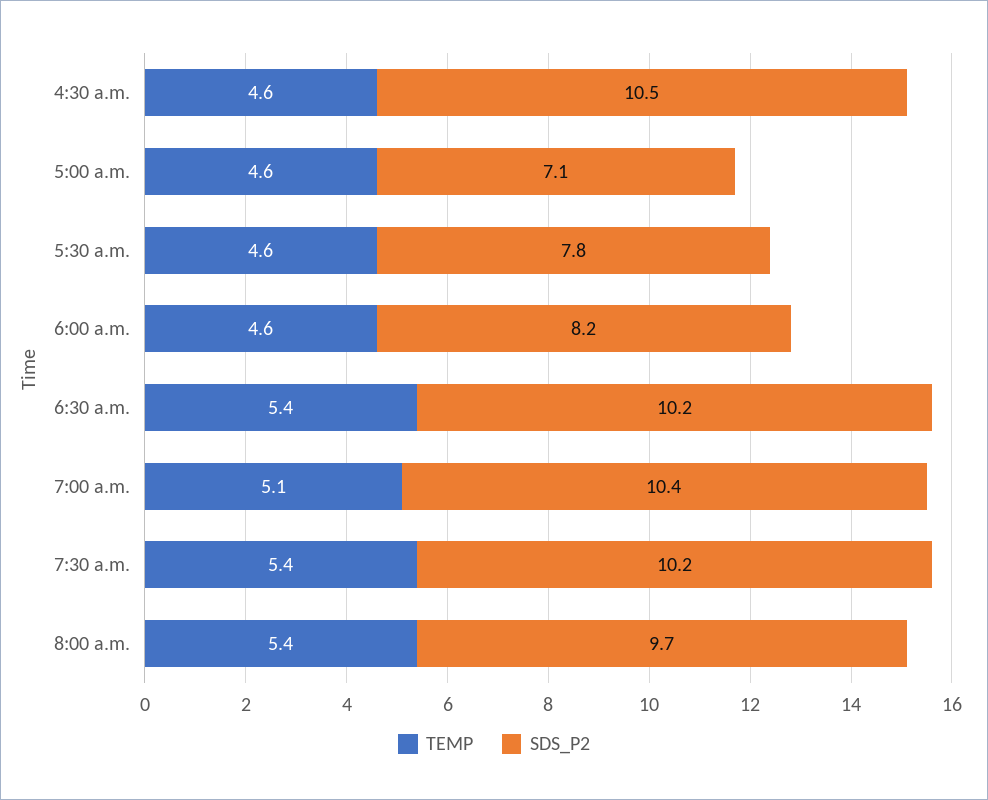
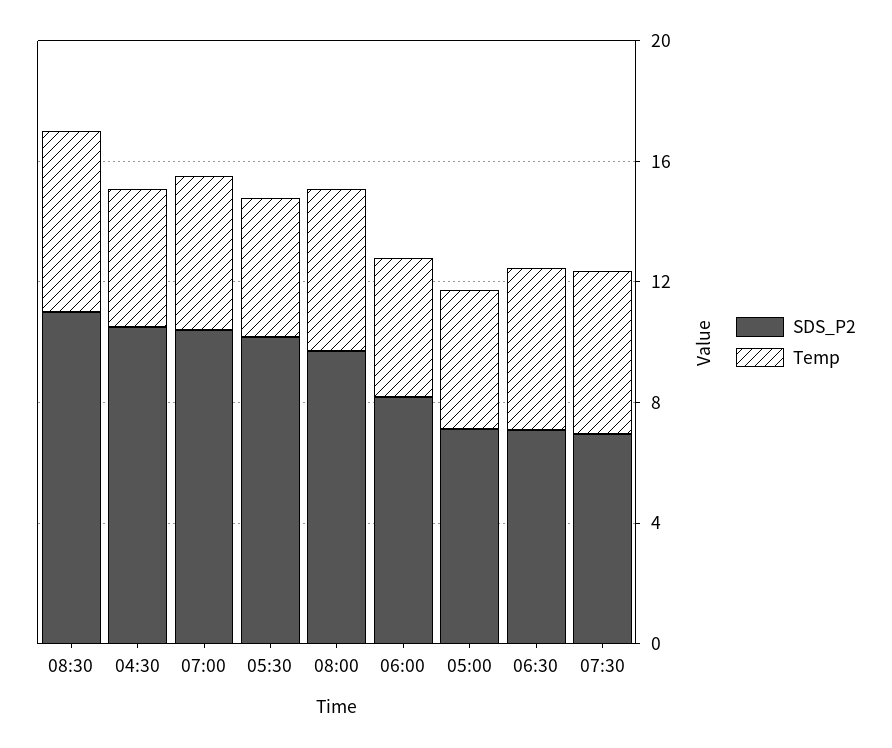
  {
    "TEMP": {
      "4:30 a.m.": 4.6,
      "5:00 a.m.": 4.6,
      "5:30 a.m.": 4.6,
      "6:00 a.m.": 4.6,
      "6:30 a.m.": 5.4,
      "7:00 a.m.": 5.1,
      "7:30 a.m.": 5.4,
-     "8:00 a.m.": 5.4
+     "8:00 a.m.": 5.4,
+     "08:30": 6
    },
    "SDS_P2": {
      "4:30 a.m.": 10.5,
      "5:00 a.m.": 7.1,
-     "5:30 a.m.": 7.8,
+     "5:30 a.m.": 10,
      "6:00 a.m.": 8.2,
-     "6:30 a.m.": 10.2,
+     "6:30 a.m.": 7,
      "7:00 a.m.": 10.4,
-     "7:30 a.m.": 10.2,
+     "7:30 a.m.": 7,
-     "8:00 a.m.": 9.7
+     "8:00 a.m.": 9.7,
+     "08:30": 11
    }
  }

